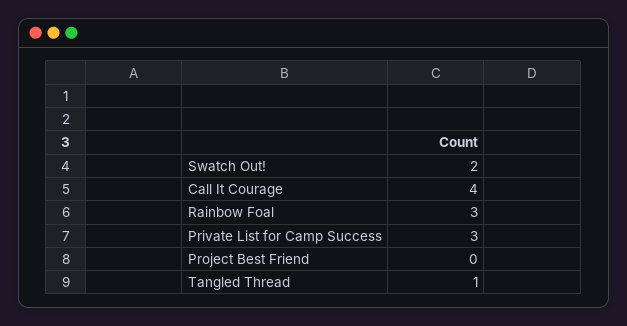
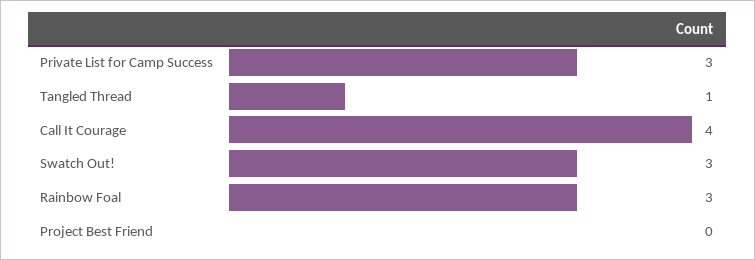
  {
-   "Swatch Out!": 2,
+   "Swatch Out!": 3,
    "Call It Courage": 4,
    "Rainbow Foal": 3,
    "Private List for Camp Success": 3,
    "Project Best Friend": 0,
    "Tangled Thread": 1
  }

